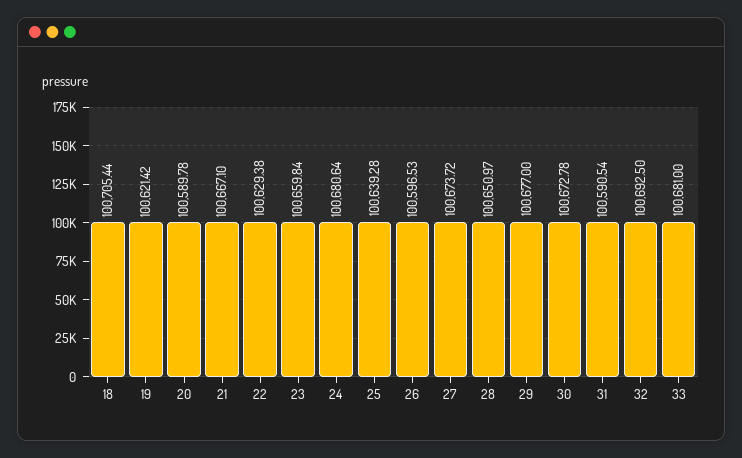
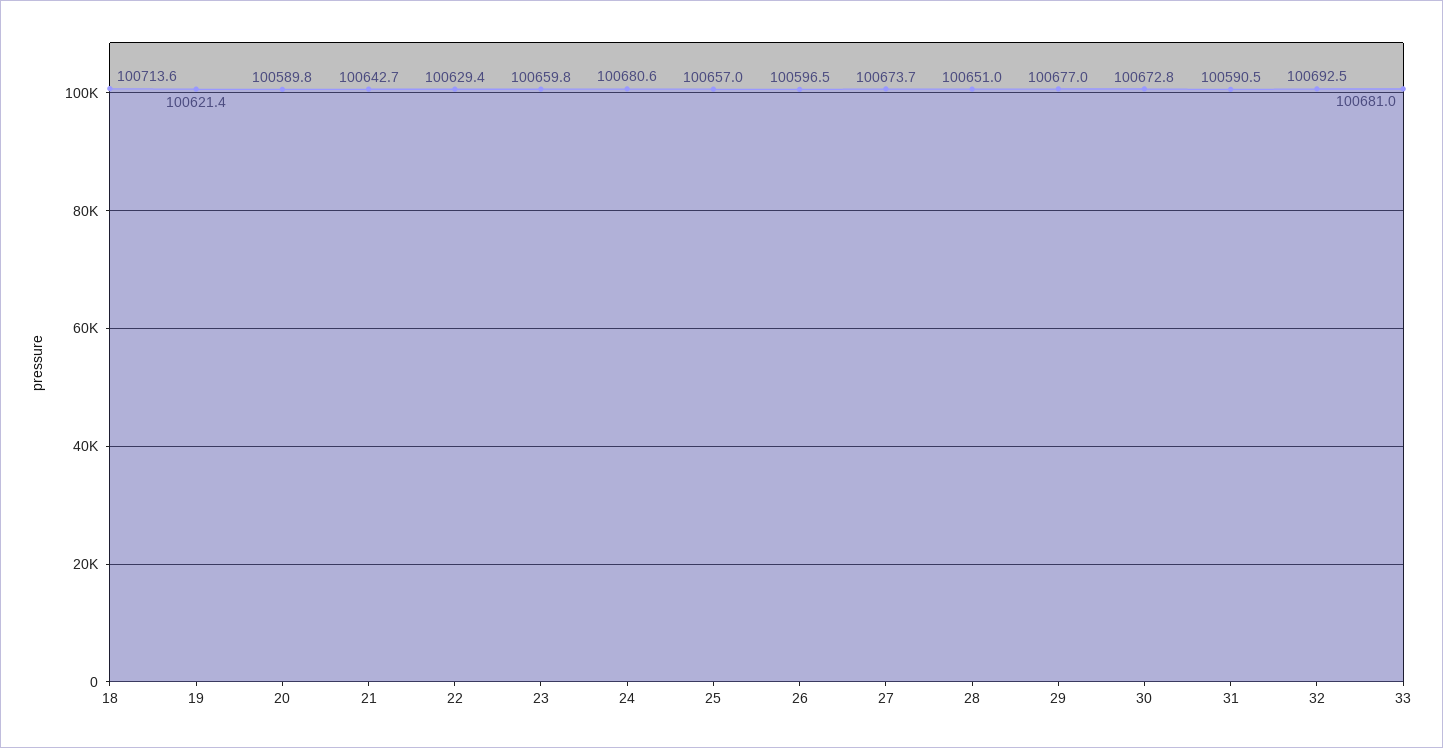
  {
-   "18": 100705.44,
+   "18": 100713.6,
    "19": 100621.42,
    "20": 100589.78,
-   "21": 100667.1,
+   "21": 100642.7,
    "22": 100629.38,
    "23": 100659.84,
    "24": 100680.64,
-   "25": 100639.28,
+   "25": 100657,
    "26": 100596.53,
    "27": 100673.72,
    "28": 100650.97,
    "29": 100677,
    "30": 100672.78,
    "31": 100590.54,
    "32": 100692.5,
    "33": 100681
  }

